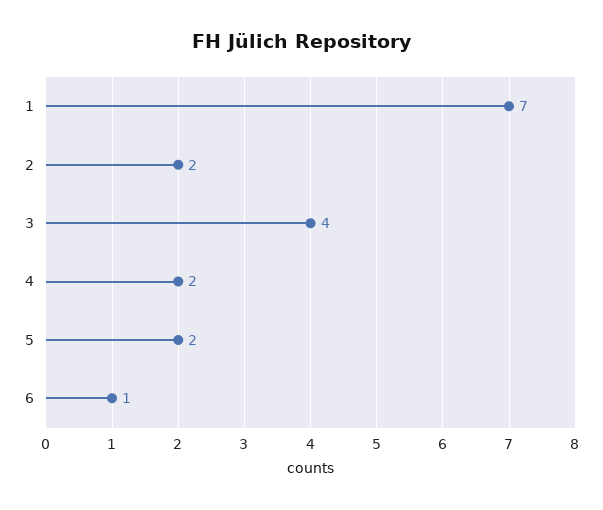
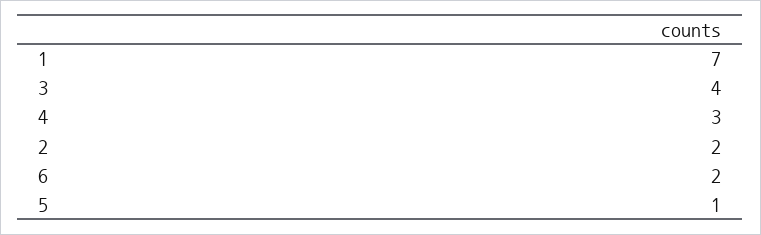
  {
    "1": 7,
    "2": 2,
    "3": 4,
-   "4": 2,
+   "4": 3,
-   "5": 2,
+   "5": 1,
-   "6": 1
+   "6": 2
  }

